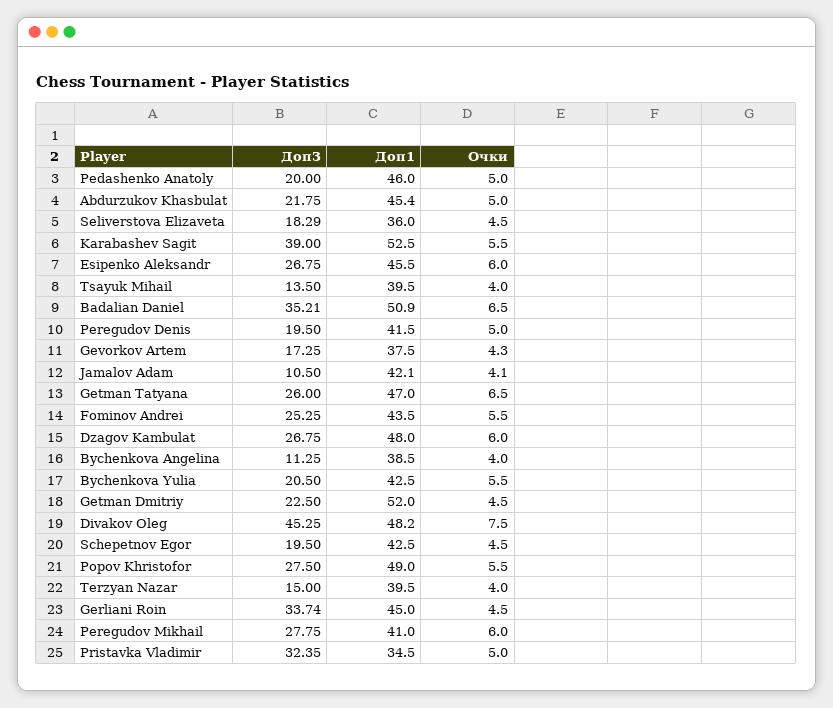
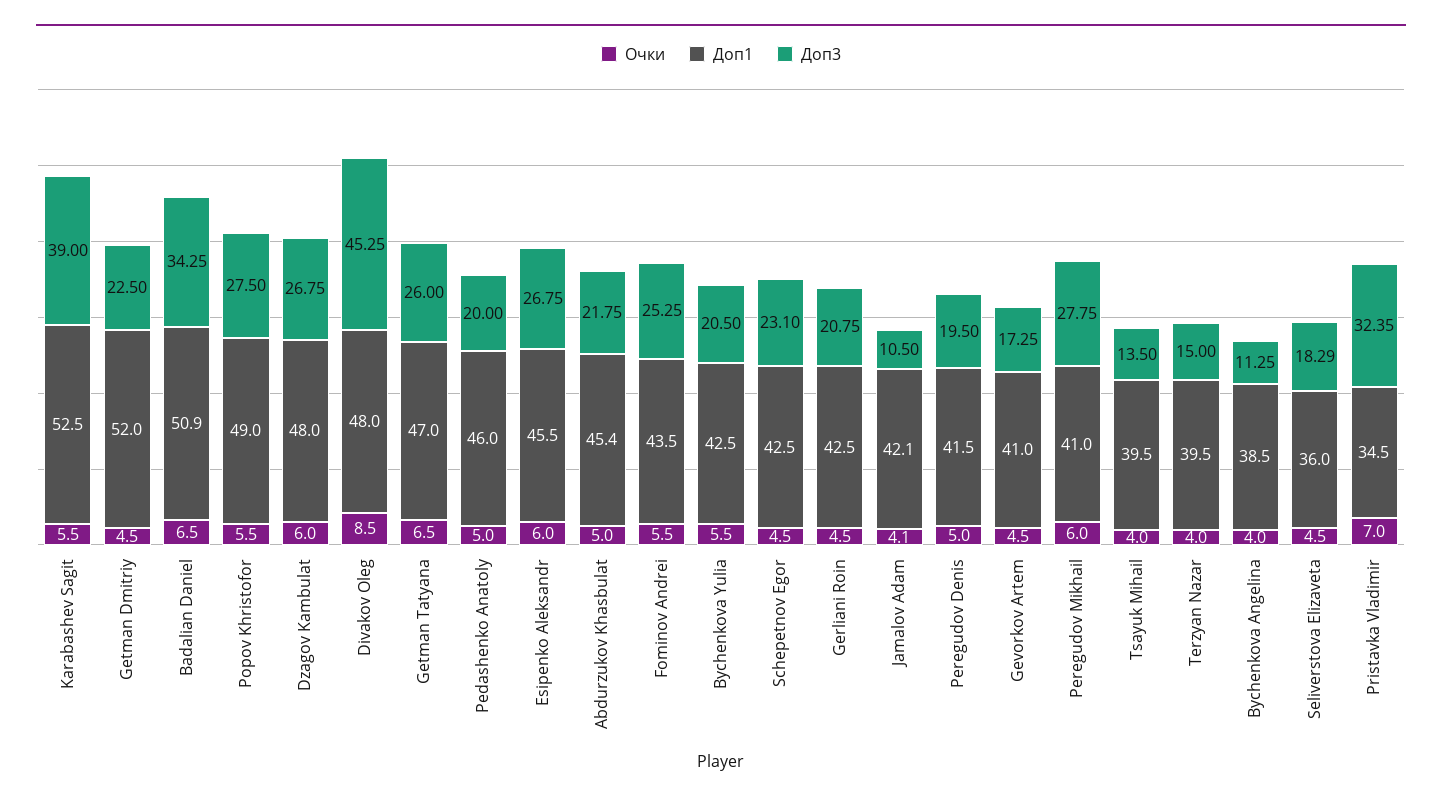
  {
    "Доп3": {
      "Pedashenko Anatoly": 20,
      "Abdurzukov Khasbulat": 21.75,
      "Seliverstova Elizaveta": 18.29,
      "Karabashev Sagit": 39,
      "Esipenko Aleksandr": 26.75,
      "Tsayuk Mihail": 13.5,
-     "Badalian Daniel": 35.21,
+     "Badalian Daniel": 34.25,
      "Peregudov Denis": 19.5,
      "Gevorkov Artem": 17.25,
      "Jamalov Adam": 10.5,
      "Getman Tatyana": 26,
      "Fominov Andrei": 25.25,
      "Dzagov Kambulat": 26.75,
      "Bychenkova Angelina": 11.25,
      "Bychenkova Yulia": 20.5,
      "Getman Dmitriy": 22.5,
      "Divakov Oleg": 45.25,
-     "Schepetnov Egor": 19.5,
+     "Schepetnov Egor": 23.1,
      "Popov Khristofor": 27.5,
      "Terzyan Nazar": 15,
-     "Gerliani Roin": 33.74,
+     "Gerliani Roin": 20.75,
      "Peregudov Mikhail": 27.75,
      "Pristavka Vladimir": 32.35
    },
    "Доп1": {
      "Pedashenko Anatoly": 46,
      "Abdurzukov Khasbulat": 45.4,
      "Seliverstova Elizaveta": 36,
      "Karabashev Sagit": 52.5,
      "Esipenko Aleksandr": 45.5,
      "Tsayuk Mihail": 39.5,
      "Badalian Daniel": 50.9,
      "Peregudov Denis": 41.5,
-     "Gevorkov Artem": 37.5,
+     "Gevorkov Artem": 41,
      "Jamalov Adam": 42.1,
      "Getman Tatyana": 47,
      "Fominov Andrei": 43.5,
      "Dzagov Kambulat": 48,
      "Bychenkova Angelina": 38.5,
      "Bychenkova Yulia": 42.5,
      "Getman Dmitriy": 52,
-     "Divakov Oleg": 48.2,
+     "Divakov Oleg": 48,
      "Schepetnov Egor": 42.5,
      "Popov Khristofor": 49,
      "Terzyan Nazar": 39.5,
-     "Gerliani Roin": 45,
+     "Gerliani Roin": 42.5,
      "Peregudov Mikhail": 41,
      "Pristavka Vladimir": 34.5
    },
    "Очки": {
      "Pedashenko Anatoly": 5,
      "Abdurzukov Khasbulat": 5,
      "Seliverstova Elizaveta": 4.5,
      "Karabashev Sagit": 5.5,
      "Esipenko Aleksandr": 6,
      "Tsayuk Mihail": 4,
      "Badalian Daniel": 6.5,
      "Peregudov Denis": 5,
-     "Gevorkov Artem": 4.3,
+     "Gevorkov Artem": 4.5,
      "Jamalov Adam": 4.1,
      "Getman Tatyana": 6.5,
      "Fominov Andrei": 5.5,
      "Dzagov Kambulat": 6,
      "Bychenkova Angelina": 4,
      "Bychenkova Yulia": 5.5,
      "Getman Dmitriy": 4.5,
-     "Divakov Oleg": 7.5,
+     "Divakov Oleg": 8.5,
      "Schepetnov Egor": 4.5,
      "Popov Khristofor": 5.5,
      "Terzyan Nazar": 4,
      "Gerliani Roin": 4.5,
      "Peregudov Mikhail": 6,
-     "Pristavka Vladimir": 5
+     "Pristavka Vladimir": 7
    }
  }

